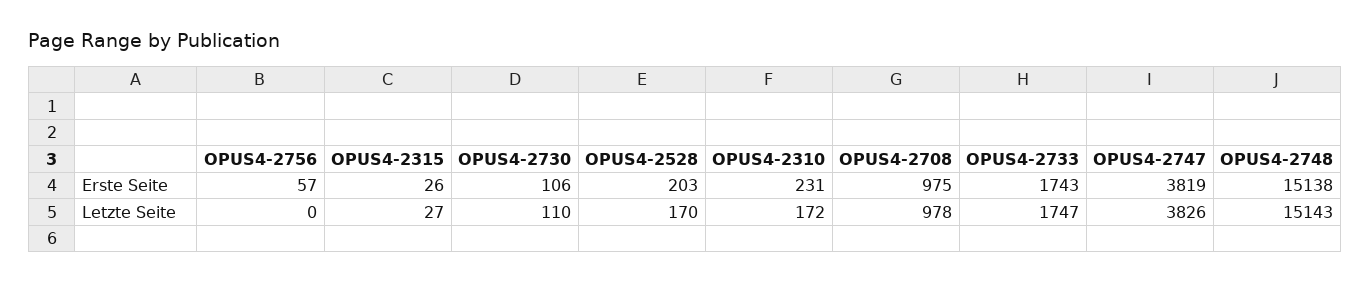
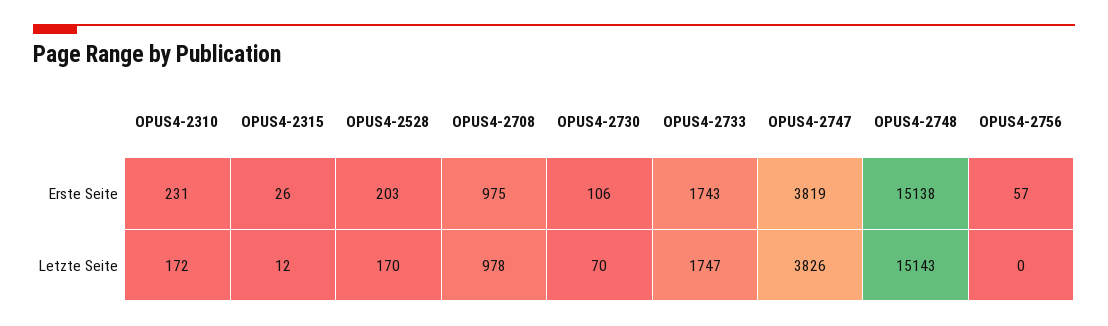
  {
    "OPUS4-2756": {
      "Erste Seite": 57,
      "Letzte Seite": 0
    },
    "OPUS4-2315": {
      "Erste Seite": 26,
-     "Letzte Seite": 27
+     "Letzte Seite": 12
    },
    "OPUS4-2730": {
      "Erste Seite": 106,
-     "Letzte Seite": 110
+     "Letzte Seite": 70
    },
    "OPUS4-2528": {
      "Erste Seite": 203,
      "Letzte Seite": 170
    },
    "OPUS4-2310": {
      "Erste Seite": 231,
      "Letzte Seite": 172
    },
    "OPUS4-2708": {
      "Erste Seite": 975,
      "Letzte Seite": 978
    },
    "OPUS4-2733": {
      "Erste Seite": 1743,
      "Letzte Seite": 1747
    },
    "OPUS4-2747": {
      "Erste Seite": 3819,
      "Letzte Seite": 3826
    },
    "OPUS4-2748": {
      "Erste Seite": 15138,
      "Letzte Seite": 15143
    }
  }

